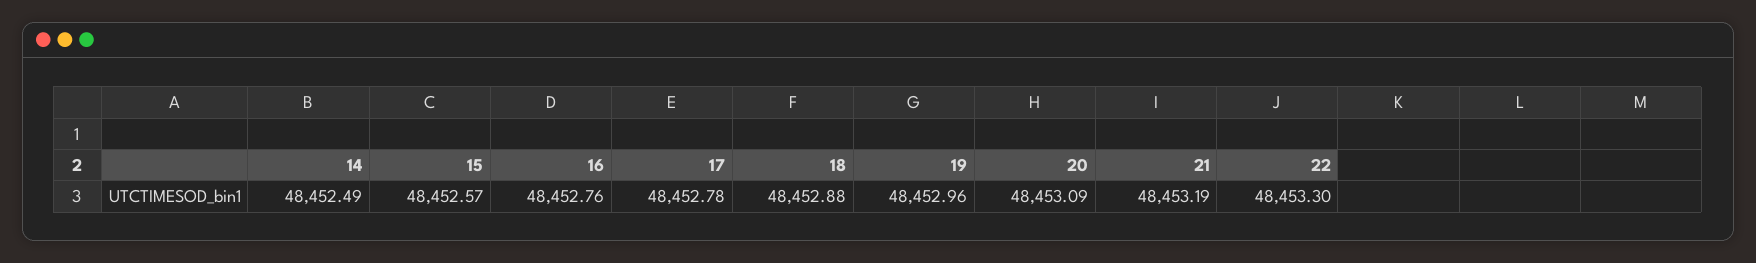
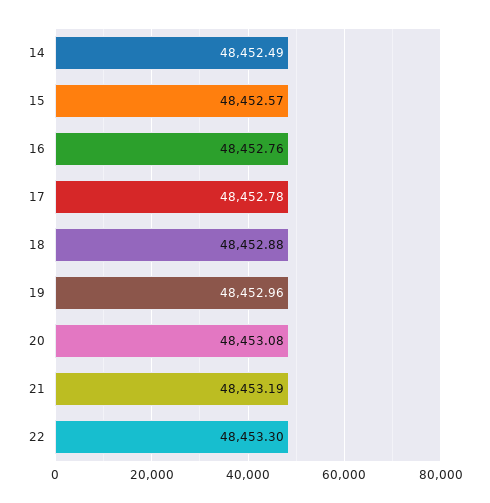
  {
    "14": 48452.49,
    "15": 48452.57,
    "16": 48452.76,
    "17": 48452.78,
    "18": 48452.88,
    "19": 48452.96,
-   "20": 48453.09,
+   "20": 48453.08,
    "21": 48453.19,
    "22": 48453.3
  }

